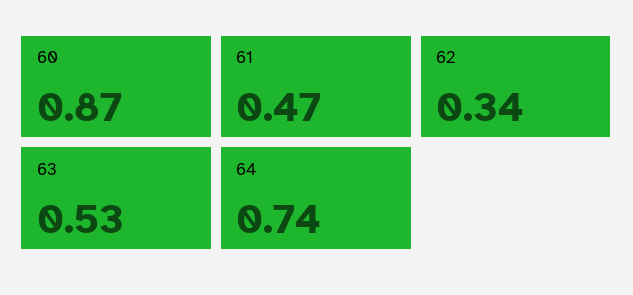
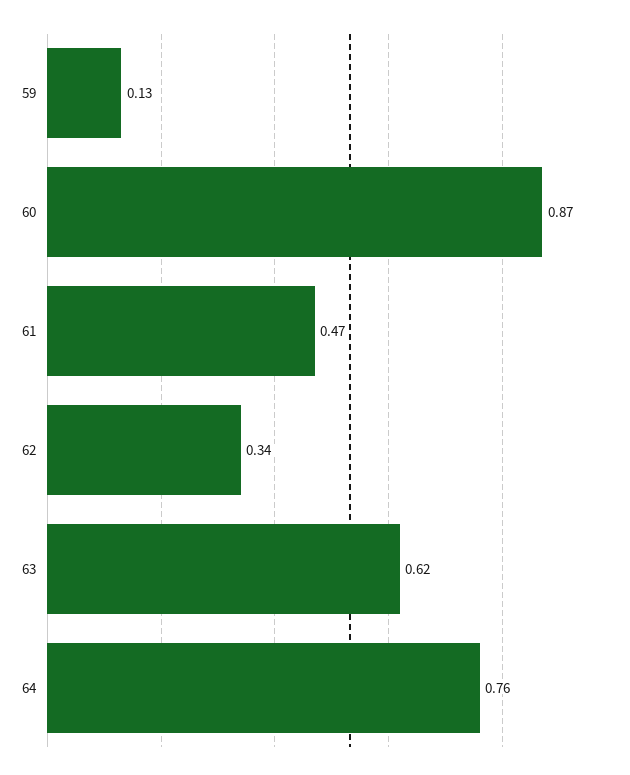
  {
    "60": 0.87,
    "61": 0.47,
    "62": 0.34,
-   "63": 0.53,
+   "63": 0.62,
-   "64": 0.74
+   "64": 0.76,
+   "59": 0.13
  }

